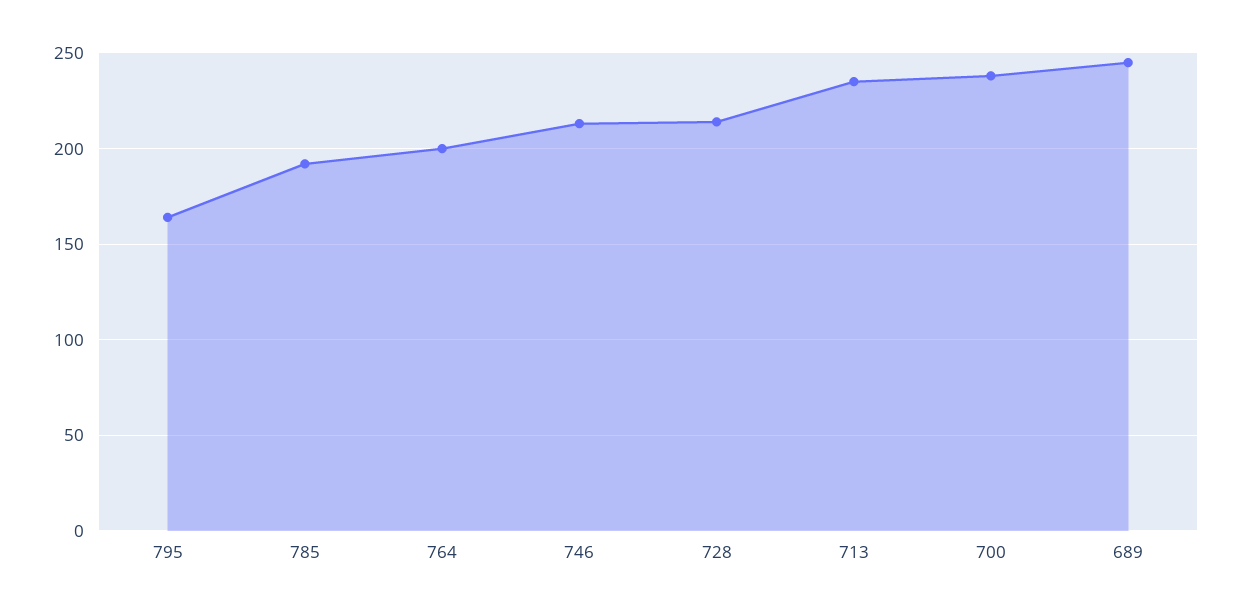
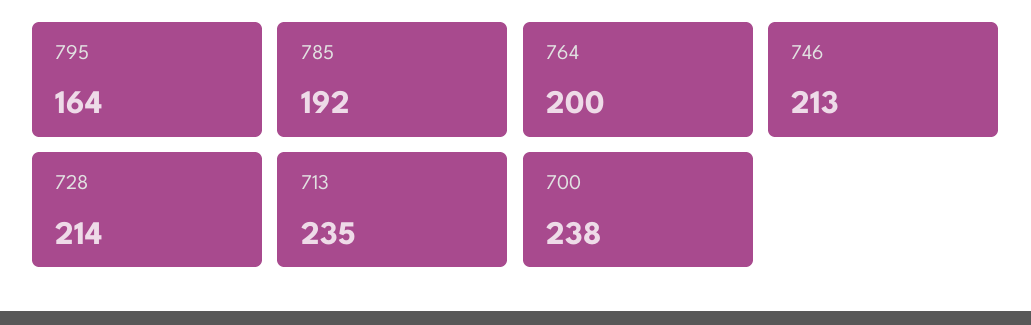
  {
    "795": 164,
    "785": 192,
    "764": 200,
    "746": 213,
    "728": 214,
    "713": 235,
-   "700": 238,
+   "700": 238
-   "689": 245
  }

